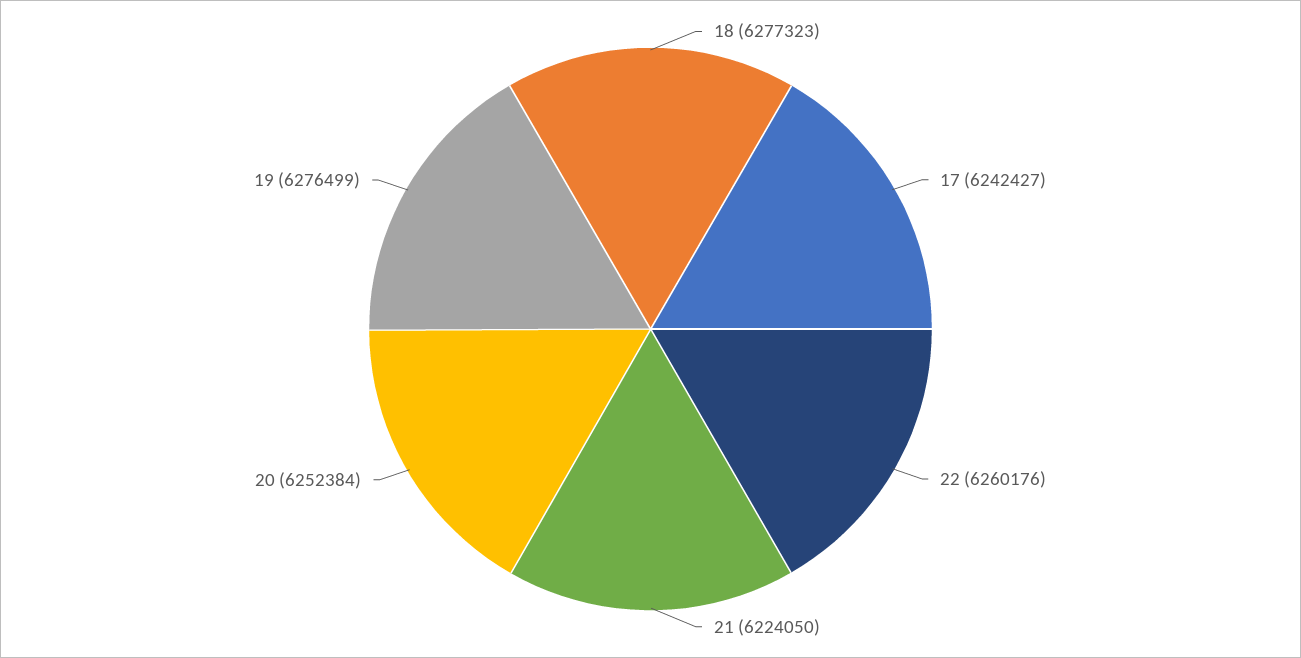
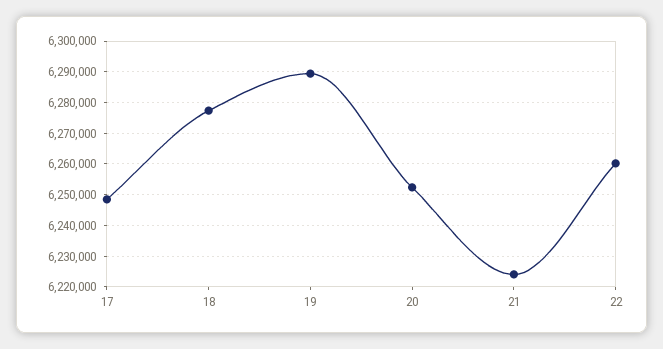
  {
    "18": 6277323,
-   "17": 6242427,
+   "17": 6248000,
    "22": 6260176,
    "21": 6224050,
    "20": 6252384,
-   "19": 6276499
+   "19": 6290000
  }

